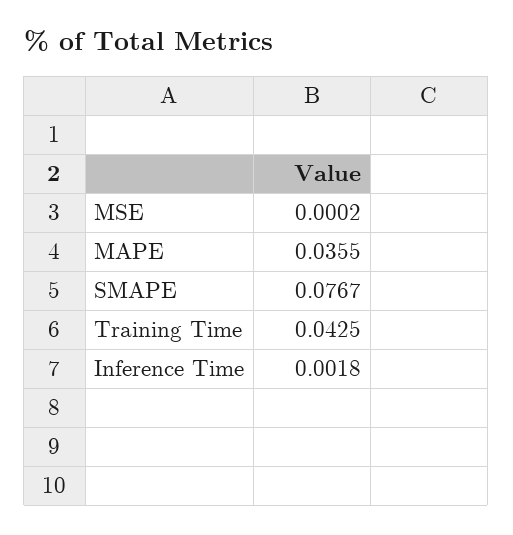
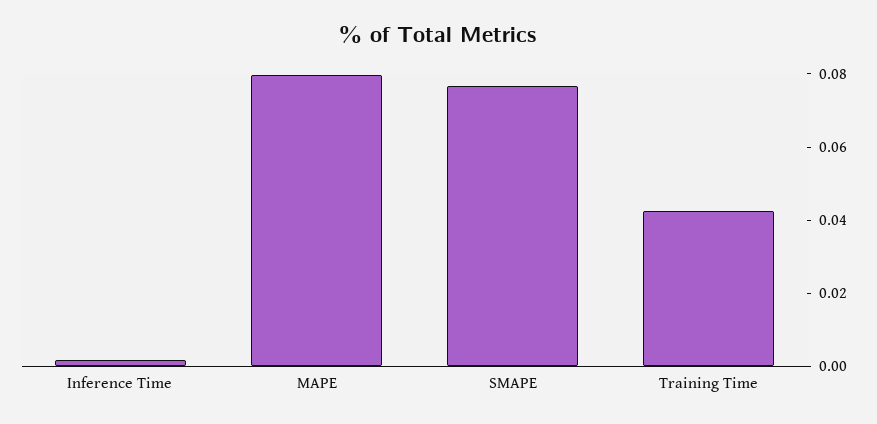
  {
-   "MSE": 0.0002,
-   "MAPE": 0.0355,
+   "MAPE": 0.08,
    "SMAPE": 0.0767,
    "Training Time": 0.0425,
    "Inference Time": 0.0018
  }

